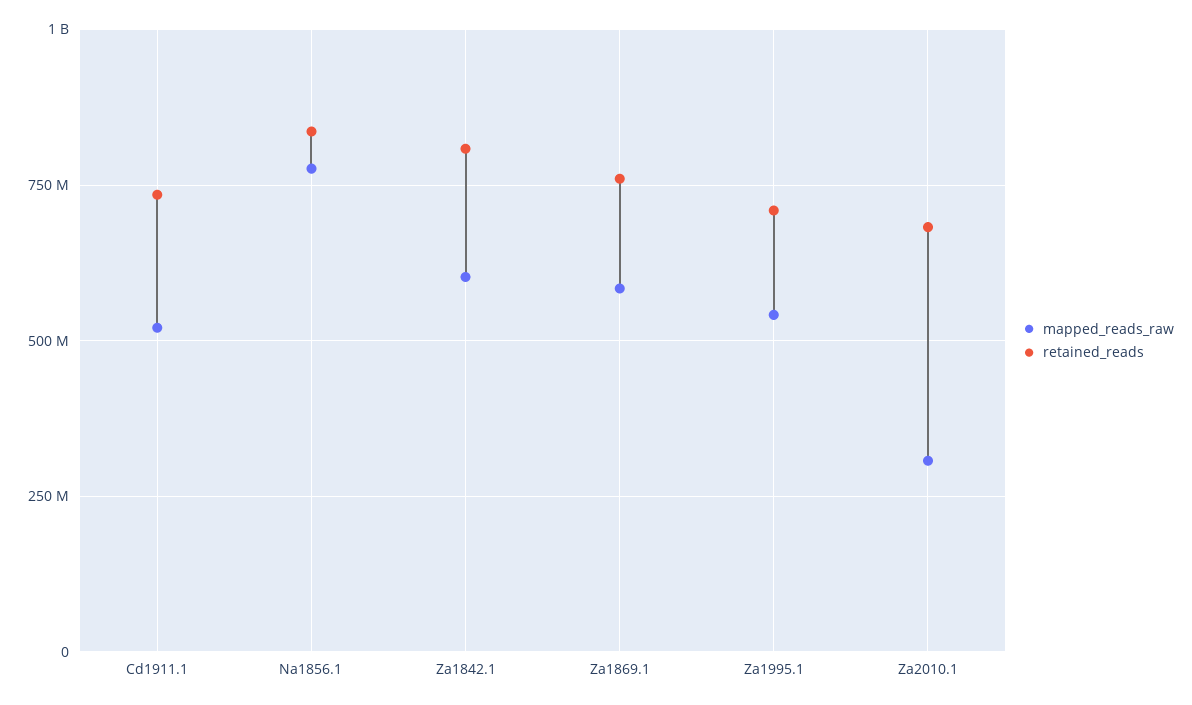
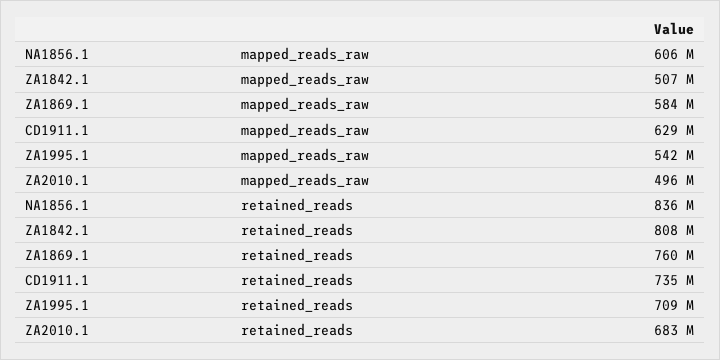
  {
    "mapped_reads_raw": {
-     "Cd1911.1": 525000000,
+     "Cd1911.1": 629000000,
-     "Na1856.1": 775000000,
+     "Na1856.1": 606000000,
-     "Za1842.1": 600000000,
+     "Za1842.1": 507000000,
      "Za1869.1": 584000000,
      "Za1995.1": 542000000,
-     "Za2010.1": 300000000
+     "Za2010.1": 496000000
    },
    "retained_reads": {
      "Cd1911.1": 735000000,
      "Na1856.1": 836000000,
      "Za1842.1": 808000000,
      "Za1869.1": 760000000,
      "Za1995.1": 709000000,
      "Za2010.1": 683000000
    }
  }

